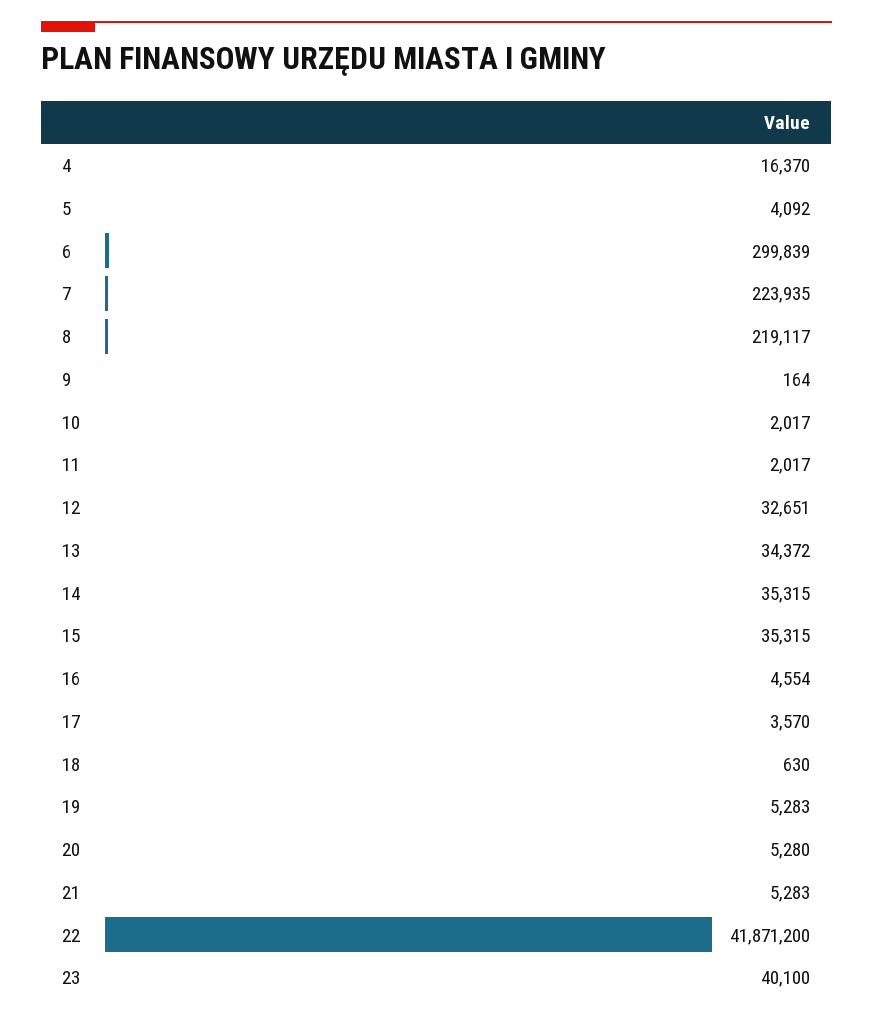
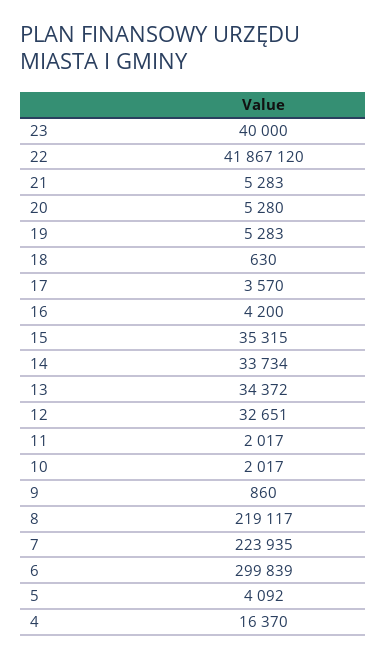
  {
    "4": 16370,
    "5": 4092,
    "6": 299839,
    "7": 223935,
    "8": 219117,
-   "9": 164,
+   "9": 860,
    "10": 2017,
    "11": 2017,
    "12": 32651,
    "13": 34372,
-   "14": 35315,
+   "14": 33734,
    "15": 35315,
-   "16": 4554,
+   "16": 4200,
    "17": 3570,
    "18": 630,
    "19": 5283,
    "20": 5280,
    "21": 5283,
-   "22": 41871200,
+   "22": 41867120,
-   "23": 40100
+   "23": 40000
  }

